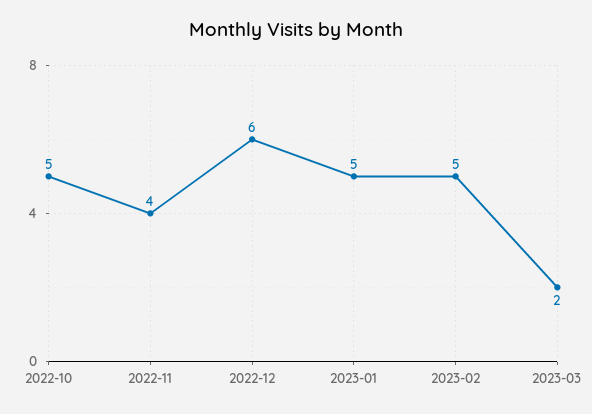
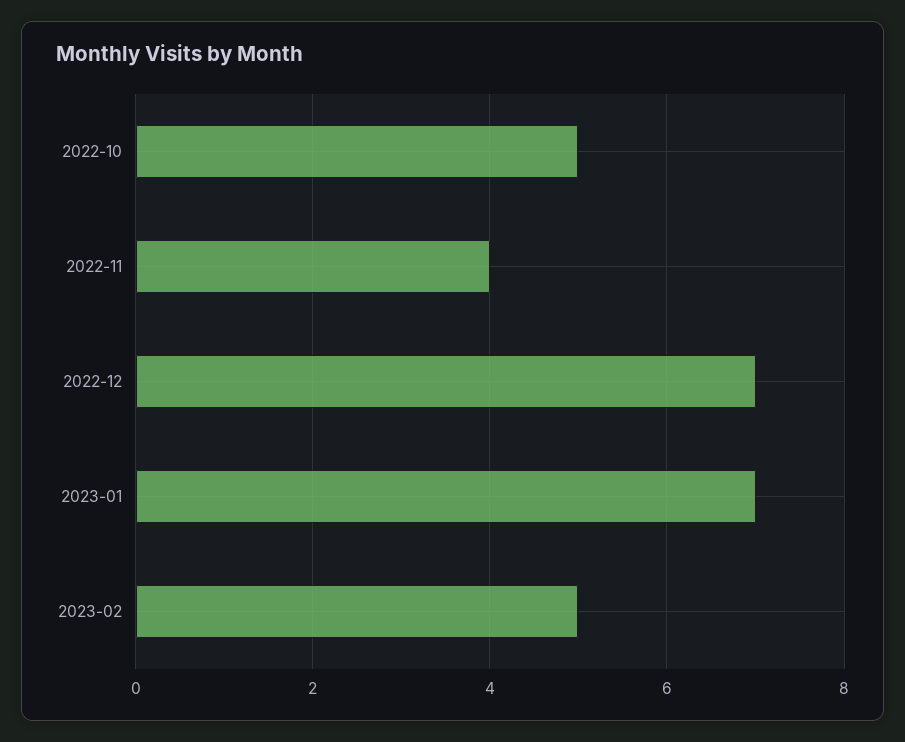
  {
    "2022-10": 5,
    "2022-11": 4,
-   "2022-12": 6,
+   "2022-12": 7,
-   "2023-01": 5,
+   "2023-01": 7,
-   "2023-02": 5,
+   "2023-02": 5
-   "2023-03": 2
  }

